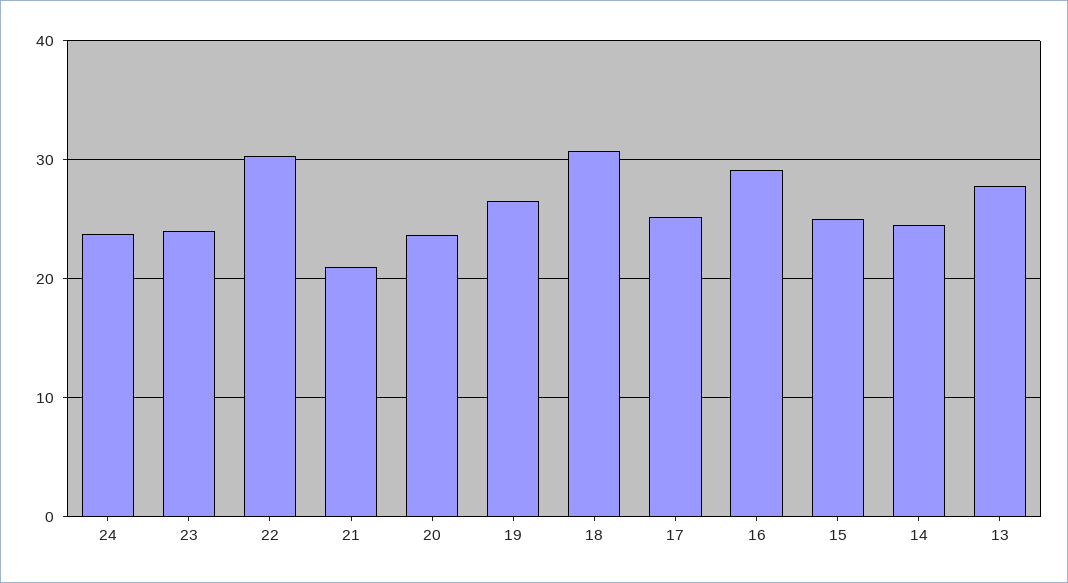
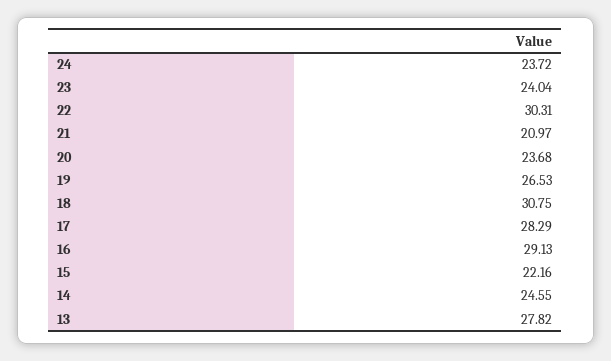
  {
    "24": 23.72,
    "23": 24.04,
    "22": 30.31,
    "21": 20.97,
    "20": 23.68,
    "19": 26.53,
    "18": 30.75,
-   "17": 25,
+   "17": 28.29,
    "16": 29.13,
-   "15": 25,
+   "15": 22.16,
    "14": 24.55,
    "13": 27.82
  }

